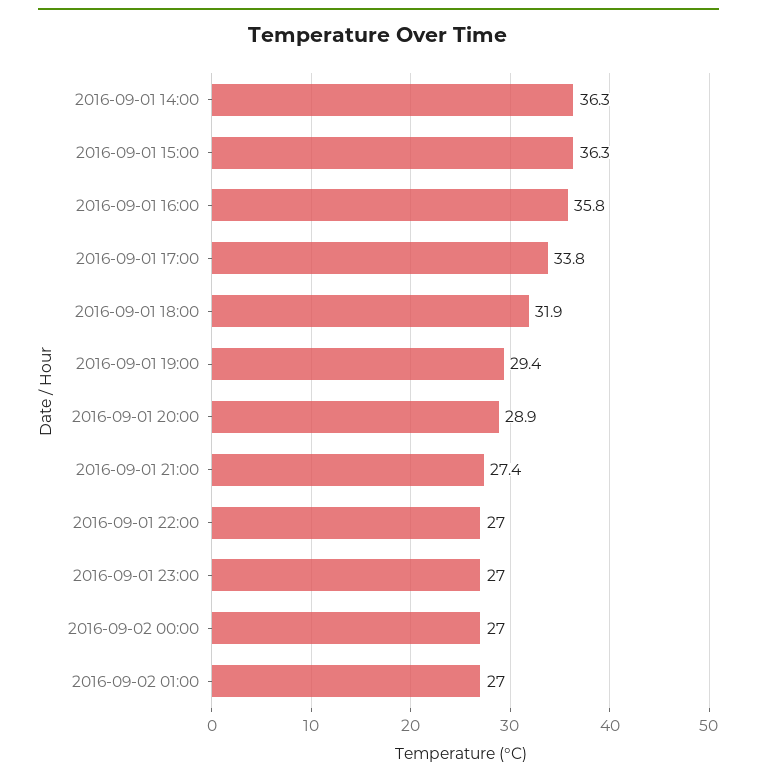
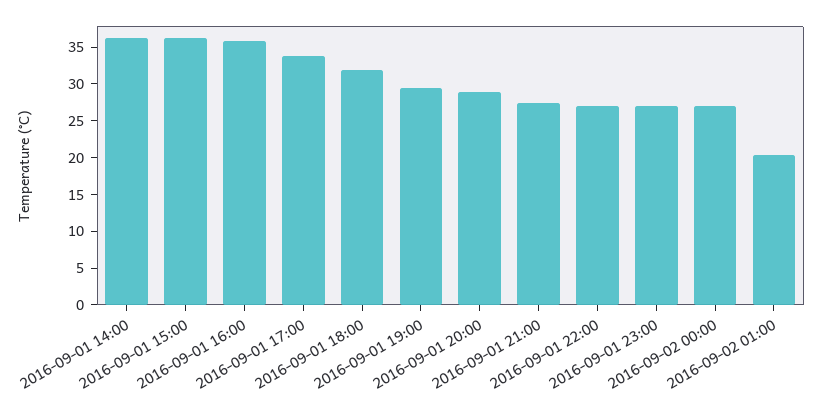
  {
    "2016-09-01 14:00": 36.3,
    "2016-09-01 15:00": 36.3,
    "2016-09-01 16:00": 35.8,
    "2016-09-01 17:00": 33.8,
    "2016-09-01 18:00": 31.9,
    "2016-09-01 19:00": 29.4,
    "2016-09-01 20:00": 28.9,
    "2016-09-01 21:00": 27.4,
    "2016-09-01 22:00": 27,
    "2016-09-01 23:00": 27,
    "2016-09-02 00:00": 27,
-   "2016-09-02 01:00": 27
+   "2016-09-02 01:00": 20
  }

